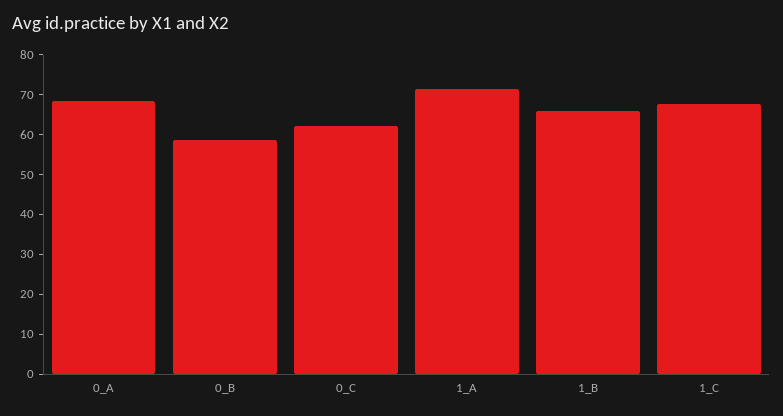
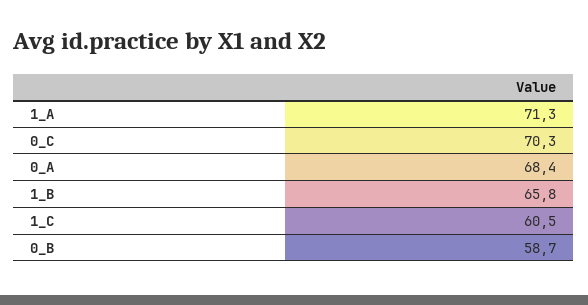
  {
    "0_A": 68.4,
    "0_B": 58.7,
-   "0_C": 62.5,
+   "0_C": 70.3,
    "1_A": 71.3,
    "1_B": 65.8,
-   "1_C": 67.5
+   "1_C": 60.5
  }

